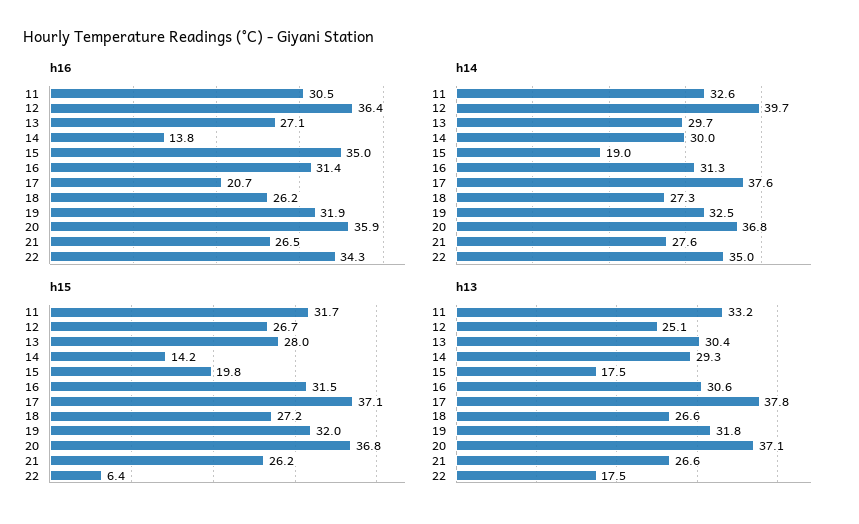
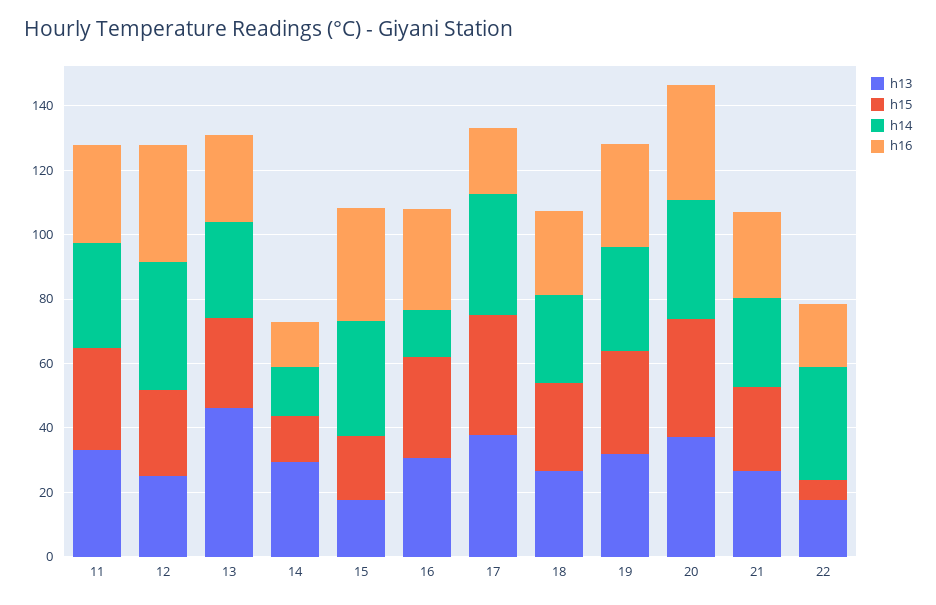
  {
    "h16": {
      "11": 30.5,
      "12": 36.4,
      "13": 27.1,
      "14": 13.8,
      "15": 35,
      "16": 31.4,
      "17": 20.7,
      "18": 26.2,
      "19": 31.9,
      "20": 35.9,
      "21": 26.5,
-     "22": 34.3
+     "22": 20
    },
    "h14": {
      "11": 32.6,
      "12": 39.7,
      "13": 29.7,
-     "14": 30,
+     "14": 15,
-     "15": 19,
+     "15": 35,
-     "16": 31.3,
+     "16": 15,
      "17": 37.6,
      "18": 27.3,
      "19": 32.5,
      "20": 36.8,
      "21": 27.6,
      "22": 35
    },
    "h15": {
      "11": 31.7,
      "12": 26.7,
      "13": 28,
      "14": 14.2,
      "15": 19.8,
      "16": 31.5,
      "17": 37.1,
      "18": 27.2,
      "19": 32,
      "20": 36.8,
      "21": 26.2,
      "22": 6.4
    },
    "h13": {
      "11": 33.2,
      "12": 25.1,
-     "13": 30.4,
+     "13": 45,
      "14": 29.3,
      "15": 17.5,
      "16": 30.6,
      "17": 37.8,
      "18": 26.6,
      "19": 31.8,
      "20": 37.1,
      "21": 26.6,
      "22": 17.5
    }
  }

